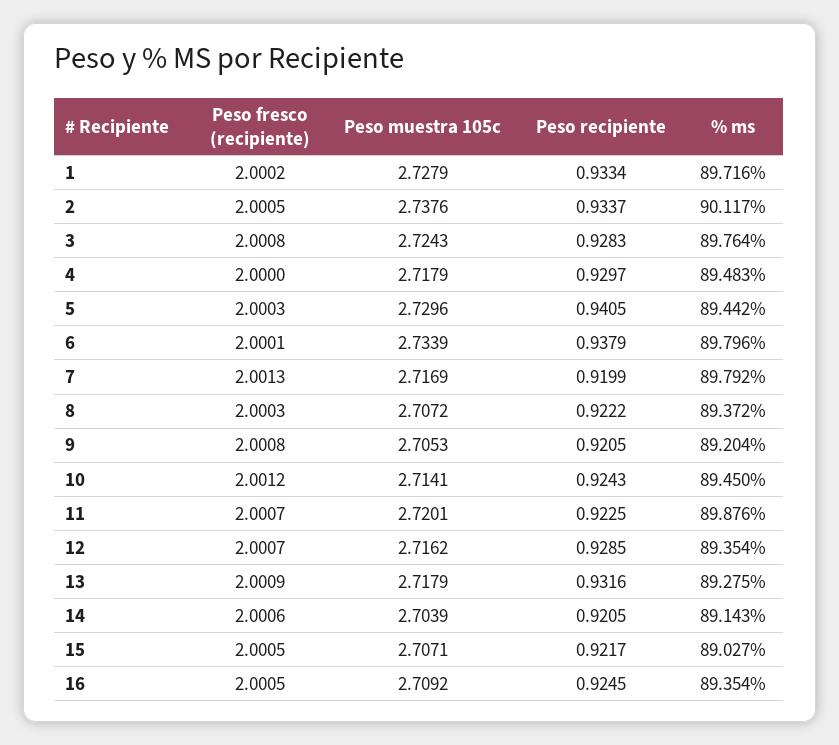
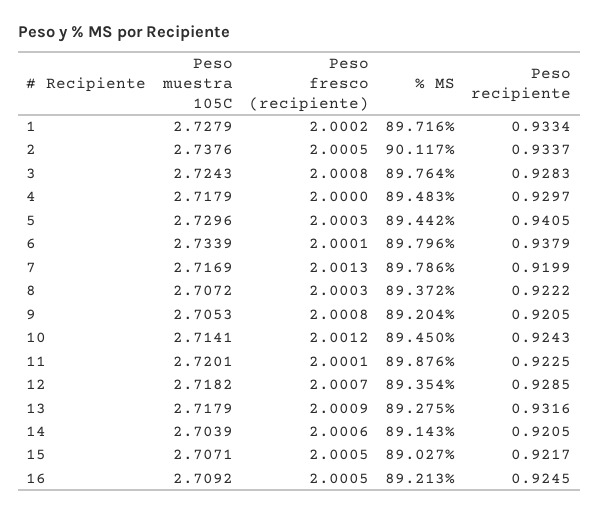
  {
    "Peso fresco (recipiente)": {
      "1": 2.0002,
      "2": 2.0005,
      "3": 2.0008,
      "4": 2,
      "5": 2.0003,
      "6": 2.0001,
      "7": 2.0013,
      "8": 2.0003,
      "9": 2.0008,
      "10": 2.0012,
-     "11": 2.0007,
+     "11": 2.0001,
      "12": 2.0007,
      "13": 2.0009,
      "14": 2.0006,
      "15": 2.0005,
      "16": 2.0005
    },
    "Peso muestra 105c": {
      "1": 2.7279,
      "2": 2.7376,
      "3": 2.7243,
      "4": 2.7179,
      "5": 2.7296,
      "6": 2.7339,
      "7": 2.7169,
      "8": 2.7072,
      "9": 2.7053,
      "10": 2.7141,
      "11": 2.7201,
-     "12": 2.7162,
+     "12": 2.7182,
      "13": 2.7179,
      "14": 2.7039,
      "15": 2.7071,
      "16": 2.7092
    },
    "Peso recipiente": {
      "1": 0.9334,
      "2": 0.9337,
      "3": 0.9283,
      "4": 0.9297,
      "5": 0.9405,
      "6": 0.9379,
      "7": 0.9199,
      "8": 0.9222,
      "9": 0.9205,
      "10": 0.9243,
      "11": 0.9225,
      "12": 0.9285,
      "13": 0.9316,
      "14": 0.9205,
      "15": 0.9217,
      "16": 0.9245
    },
    "% ms": {
      "1": 89.716,
      "2": 90.117,
      "3": 89.764,
      "4": 89.483,
      "5": 89.442,
      "6": 89.796,
-     "7": 89.792,
+     "7": 89.786,
      "8": 89.372,
      "9": 89.204,
      "10": 89.45,
      "11": 89.876,
      "12": 89.354,
      "13": 89.275,
      "14": 89.143,
      "15": 89.027,
-     "16": 89.354
+     "16": 89.213
    }
  }

